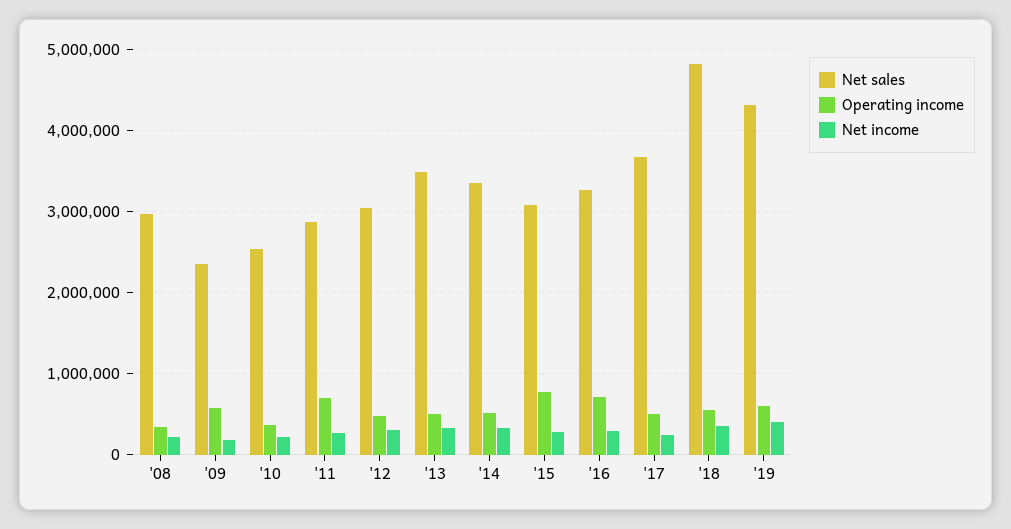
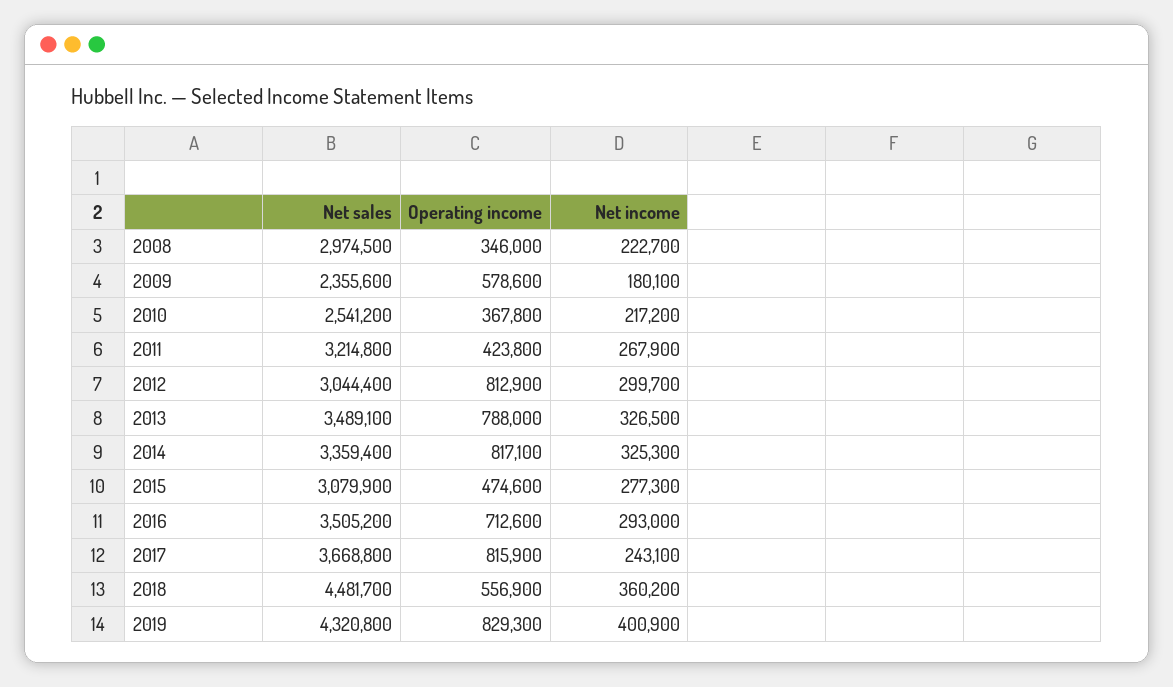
  {
    "Net sales": {
      "'08": 2974500,
      "'09": 2355600,
      "'10": 2541200,
-     "'11": 2900000,
+     "'11": 3214800,
      "'12": 3044400,
      "'13": 3489100,
      "'14": 3359400,
      "'15": 3079900,
-     "'16": 3300000,
+     "'16": 3505200,
      "'17": 3668800,
-     "'18": 4800000,
+     "'18": 4481700,
      "'19": 4320800
    },
    "Operating income": {
      "'08": 346000,
      "'09": 578600,
      "'10": 367800,
-     "'11": 700000,
+     "'11": 423800,
-     "'12": 500000,
+     "'12": 812900,
-     "'13": 500000,
+     "'13": 788000,
-     "'14": 500000,
+     "'14": 817100,
-     "'15": 800000,
+     "'15": 474600,
      "'16": 712600,
-     "'17": 500000,
+     "'17": 815900,
      "'18": 556900,
-     "'19": 600000
+     "'19": 829300
    },
    "Net income": {
      "'08": 222700,
      "'09": 180100,
      "'10": 217200,
      "'11": 267900,
      "'12": 299700,
      "'13": 326500,
      "'14": 325300,
      "'15": 277300,
      "'16": 293000,
      "'17": 243100,
      "'18": 360200,
      "'19": 400900
    }
  }

